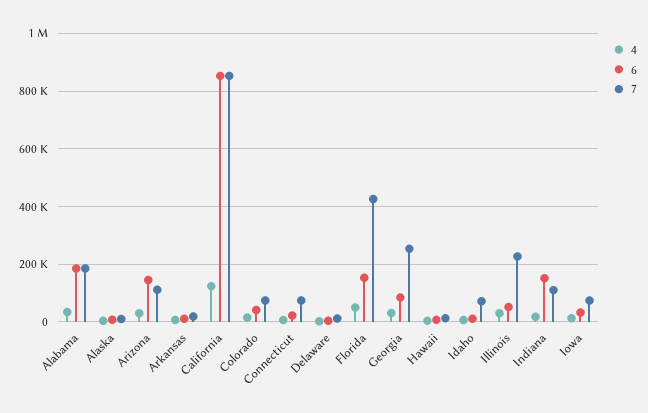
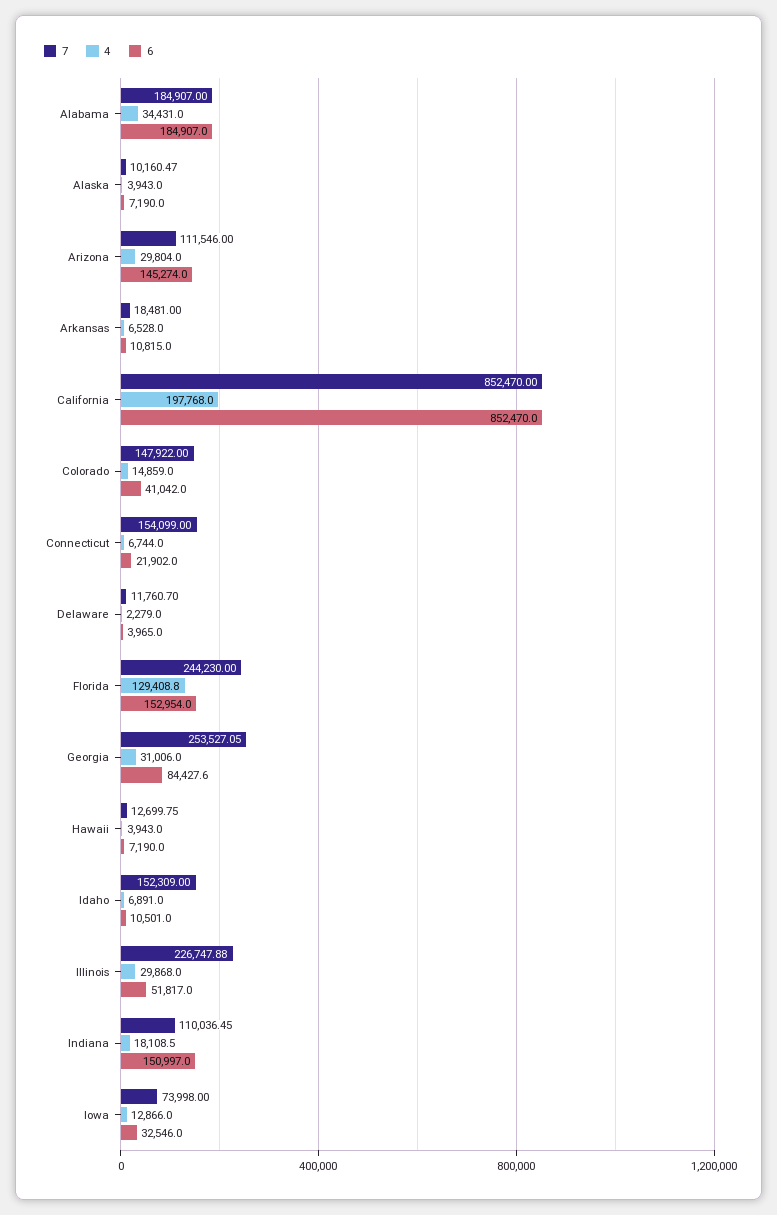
  {
    "4": {
      "Alabama": 34431,
      "Alaska": 3943,
      "Arizona": 29804,
      "Arkansas": 6528,
-     "California": 125000,
+     "California": 197768,
      "Colorado": 14859,
      "Connecticut": 6744,
      "Delaware": 2279,
-     "Florida": 50000,
+     "Florida": 129408.8,
      "Georgia": 31006,
      "Hawaii": 3943,
      "Idaho": 6891,
      "Illinois": 29868,
      "Indiana": 18108.5,
      "Iowa": 12866
    },
    "6": {
      "Alabama": 184907,
      "Alaska": 7190,
      "Arizona": 145274,
      "Arkansas": 10815,
      "California": 852470,
      "Colorado": 41042,
      "Connecticut": 21902,
      "Delaware": 3965,
      "Florida": 152954,
      "Georgia": 84427.6,
      "Hawaii": 7190,
      "Idaho": 10501,
      "Illinois": 51817,
      "Indiana": 150997,
      "Iowa": 32546
    },
    "7": {
      "Alabama": 184907,
      "Alaska": 10160.47,
      "Arizona": 111546,
      "Arkansas": 18481,
      "California": 852470,
-     "Colorado": 75000,
+     "Colorado": 147922,
-     "Connecticut": 75000,
+     "Connecticut": 154099,
      "Delaware": 11760.7,
-     "Florida": 425000,
+     "Florida": 244230,
      "Georgia": 253527.05,
      "Hawaii": 12699.75,
-     "Idaho": 75000,
+     "Idaho": 152309,
      "Illinois": 226747.88,
      "Indiana": 110036.45,
      "Iowa": 73998
    }
  }

